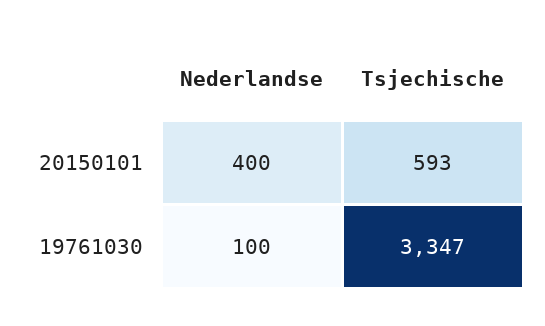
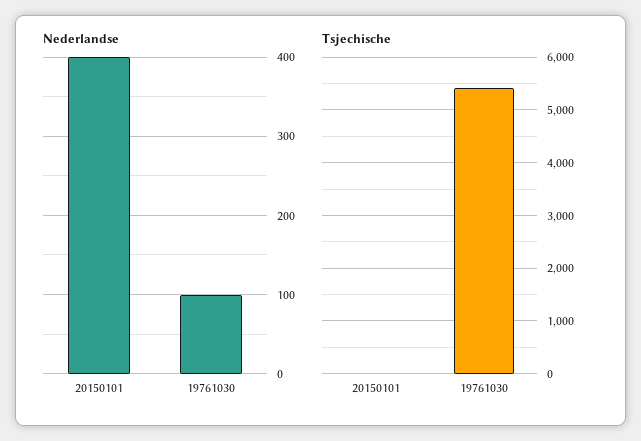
  {
    "Nederlandse": {
      "20150101": 400,
      "19761030": 100
    },
    "Tsjechische": {
-     "20150101": 593,
+     "20150101": 0,
-     "19761030": 3347
+     "19761030": 5400
    }
  }

